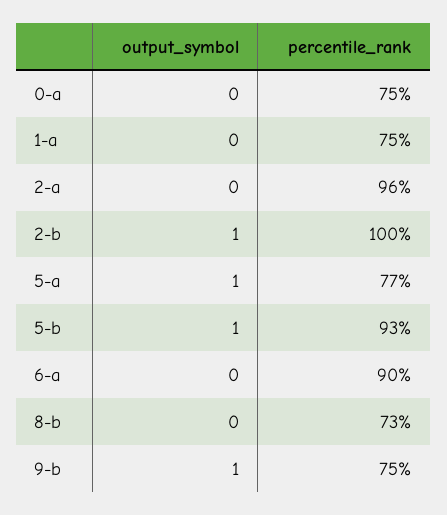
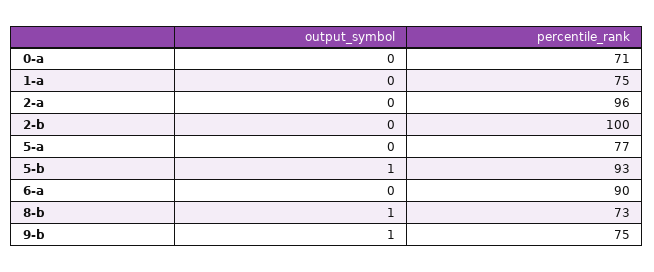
  {
    "output_symbol": {
      "0-a": 0,
      "1-a": 0,
      "2-a": 0,
-     "2-b": 1,
+     "2-b": 0,
-     "5-a": 1,
+     "5-a": 0,
      "5-b": 1,
      "6-a": 0,
-     "8-b": 0,
+     "8-b": 1,
      "9-b": 1
    },
    "percentile_rank": {
-     "0-a": 75,
+     "0-a": 71,
      "1-a": 75,
      "2-a": 96,
      "2-b": 100,
      "5-a": 77,
      "5-b": 93,
      "6-a": 90,
      "8-b": 73,
      "9-b": 75
    }
  }

